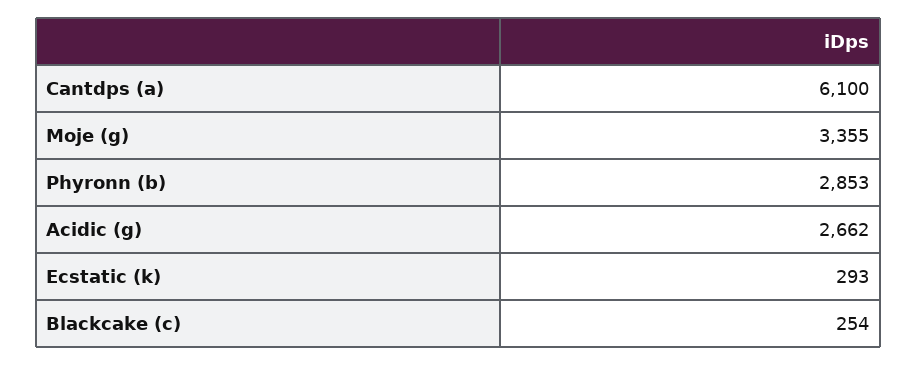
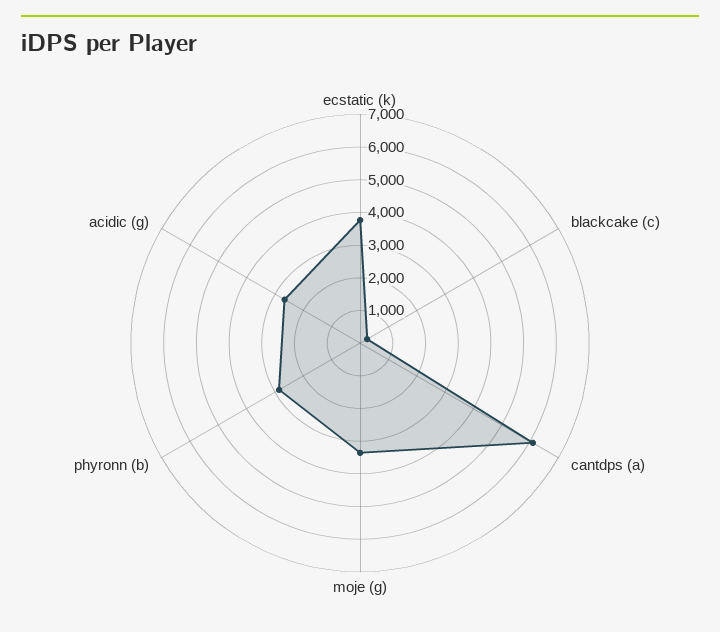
  {
    "Cantdps (a)": 6100,
    "Moje (g)": 3355,
    "Phyronn (b)": 2853,
    "Acidic (g)": 2662,
-   "Ecstatic (k)": 293,
+   "Ecstatic (k)": 3750,
    "Blackcake (c)": 254
  }

